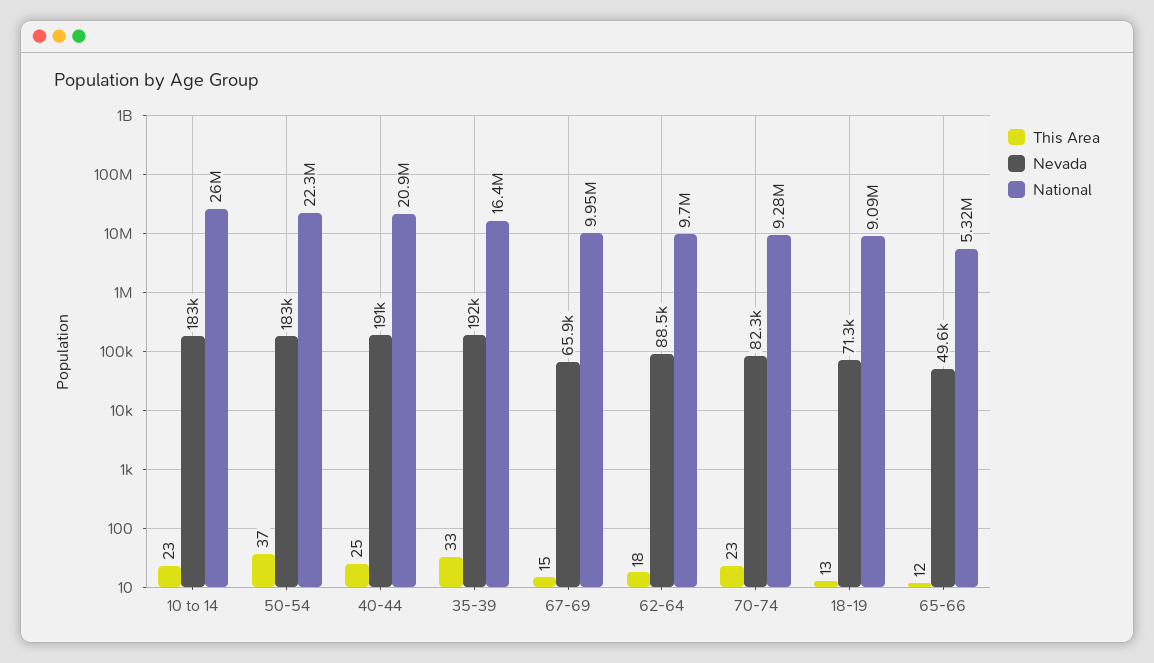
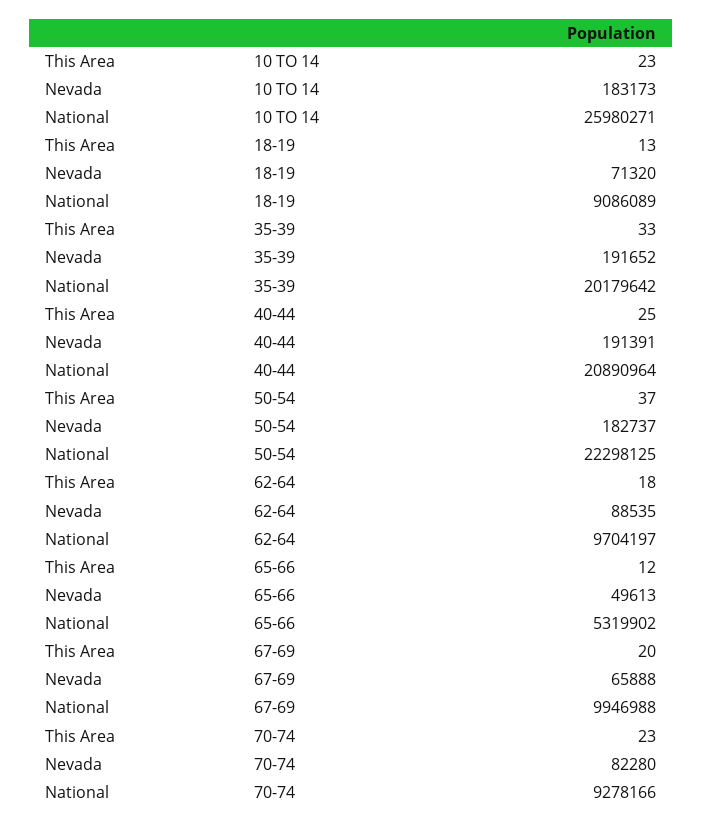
  {
    "This Area": {
      "10 to 14": 23,
      "50-54": 37,
      "40-44": 25,
      "35-39": 33,
-     "67-69": 15,
+     "67-69": 20,
      "62-64": 18,
      "70-74": 23,
      "18-19": 13,
      "65-66": 12
    },
    "Nevada": {
      "10 to 14": 183173,
      "50-54": 182737,
      "40-44": 191391,
      "35-39": 191652,
      "67-69": 65888,
      "62-64": 88535,
      "70-74": 82280,
      "18-19": 71320,
      "65-66": 49613
    },
    "National": {
      "10 to 14": 25980271,
      "50-54": 22298125,
      "40-44": 20890964,
-     "35-39": 16400000,
+     "35-39": 20179642,
      "67-69": 9946988,
      "62-64": 9704197,
      "70-74": 9278166,
      "18-19": 9086089,
      "65-66": 5319902
    }
  }

